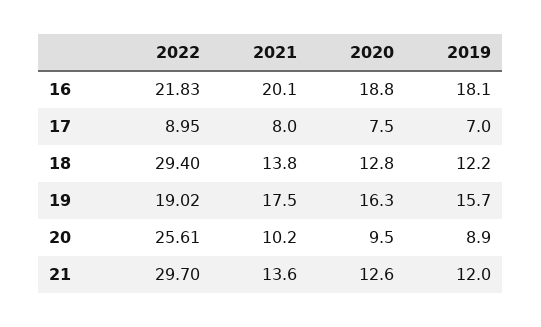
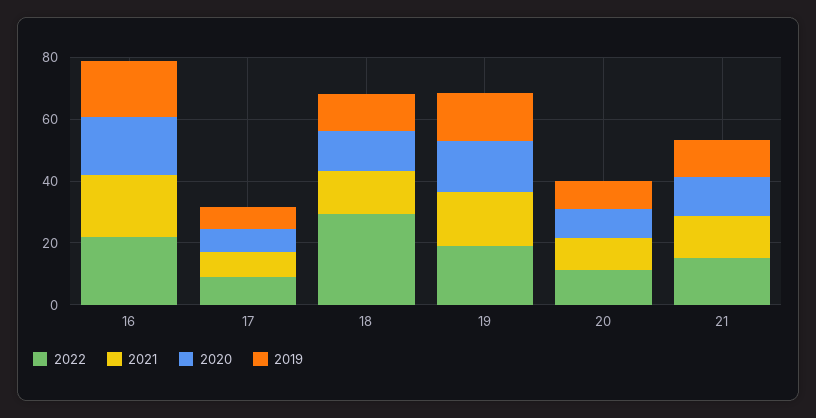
  {
    "2022": {
      "16": 21.83,
      "17": 8.95,
      "18": 29.4,
      "19": 19.02,
-     "20": 25.61,
+     "20": 10,
-     "21": 29.7
+     "21": 15
    },
    "2021": {
      "16": 20.1,
      "17": 8,
      "18": 13.8,
      "19": 17.5,
      "20": 10.2,
      "21": 13.6
    },
    "2020": {
      "16": 18.8,
      "17": 7.5,
      "18": 12.8,
      "19": 16.3,
      "20": 9.5,
      "21": 12.6
    },
    "2019": {
      "16": 18.1,
      "17": 7,
      "18": 12.2,
      "19": 15.7,
      "20": 8.9,
      "21": 12
    }
  }

